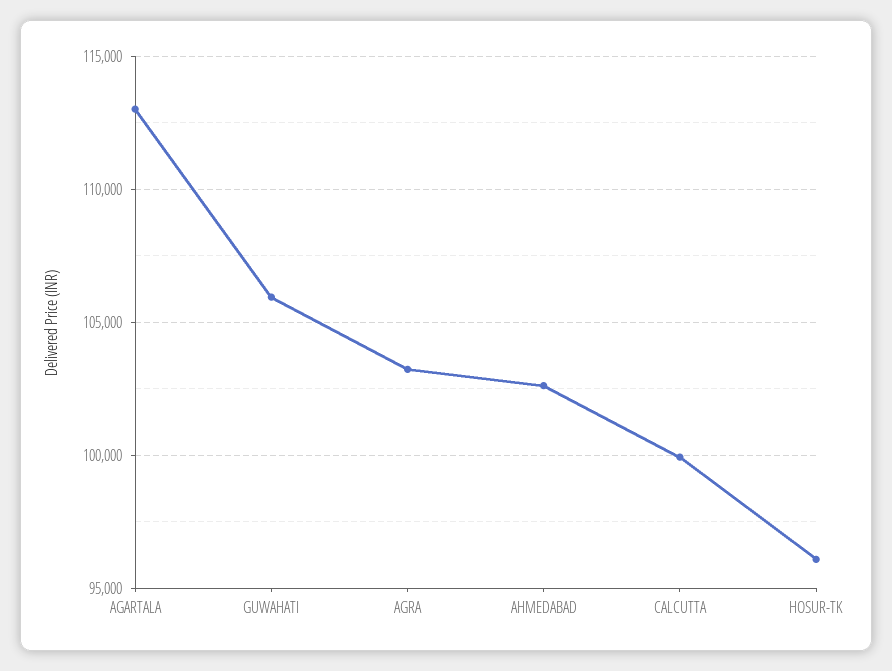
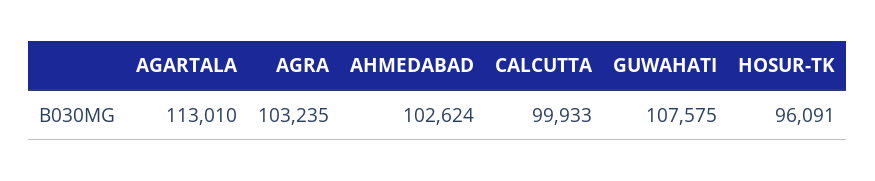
  {
    "AGARTALA": 113010,
-   "GUWAHATI": 106000,
+   "GUWAHATI": 107575,
    "AGRA": 103235,
    "AHMEDABAD": 102624,
    "CALCUTTA": 99933,
    "HOSUR-TK": 96091
  }

